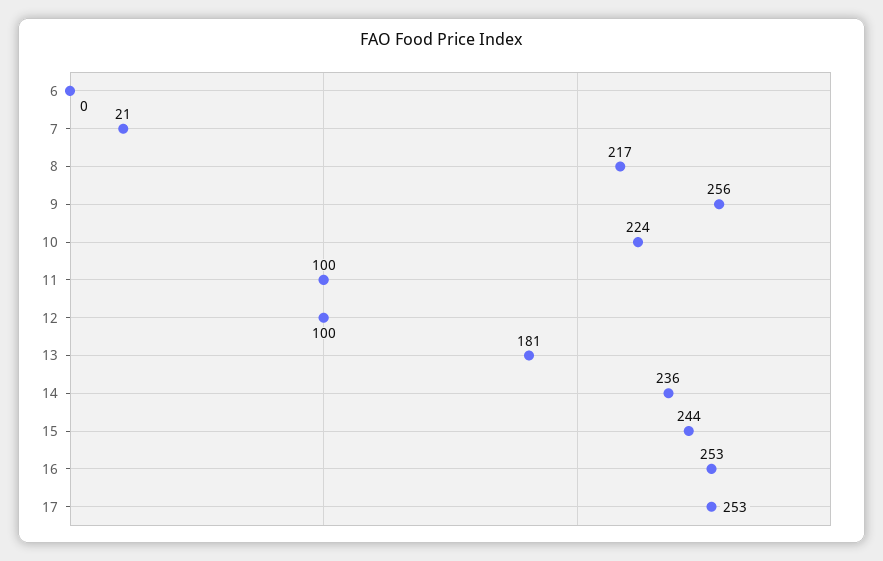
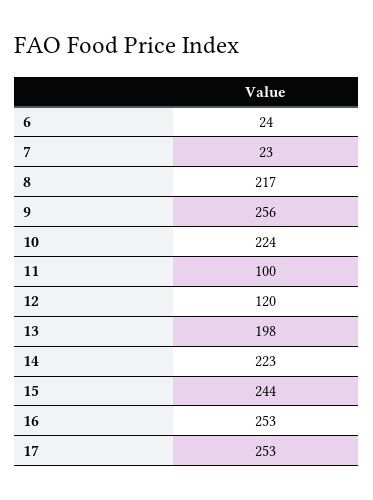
  {
-   "6": 0,
+   "6": 24,
-   "7": 21,
+   "7": 23,
    "8": 217,
    "9": 256,
    "10": 224,
    "11": 100,
-   "12": 100,
+   "12": 120,
-   "13": 181,
+   "13": 198,
-   "14": 236,
+   "14": 223,
    "15": 244,
    "16": 253,
    "17": 253
  }

